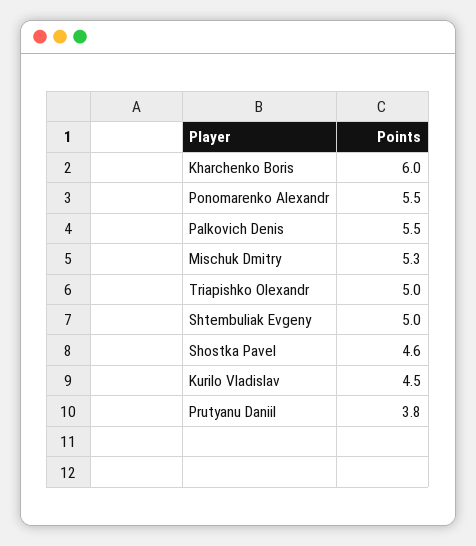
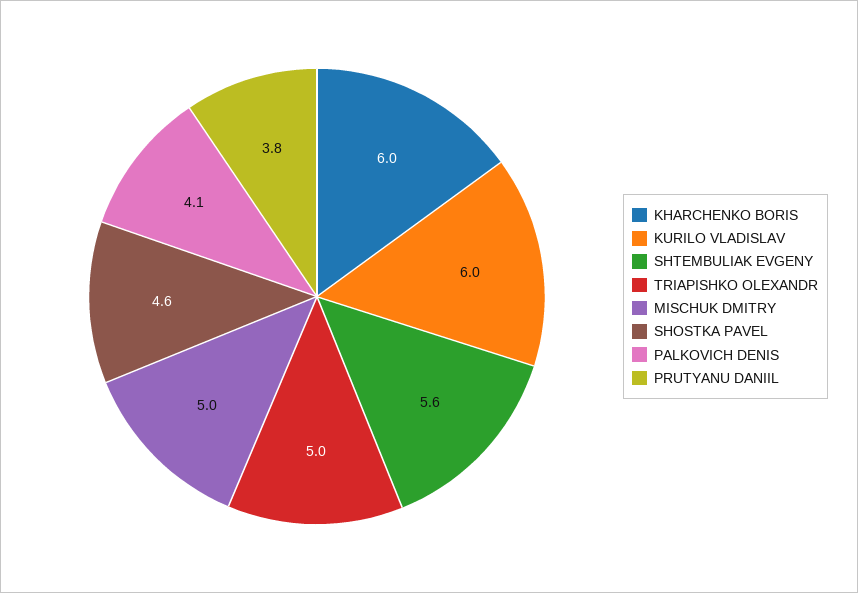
  {
    "Kharchenko Boris": 6,
-   "Ponomarenko Alexandr": 5.5,
-   "Palkovich Denis": 5.5,
+   "Palkovich Denis": 4.1,
-   "Mischuk Dmitry": 5.3,
+   "Mischuk Dmitry": 5,
    "Triapishko Olexandr": 5,
-   "Shtembuliak Evgeny": 5,
+   "Shtembuliak Evgeny": 5.6,
    "Shostka Pavel": 4.6,
-   "Kurilo Vladislav": 4.5,
+   "Kurilo Vladislav": 6,
    "Prutyanu Daniil": 3.8
  }

